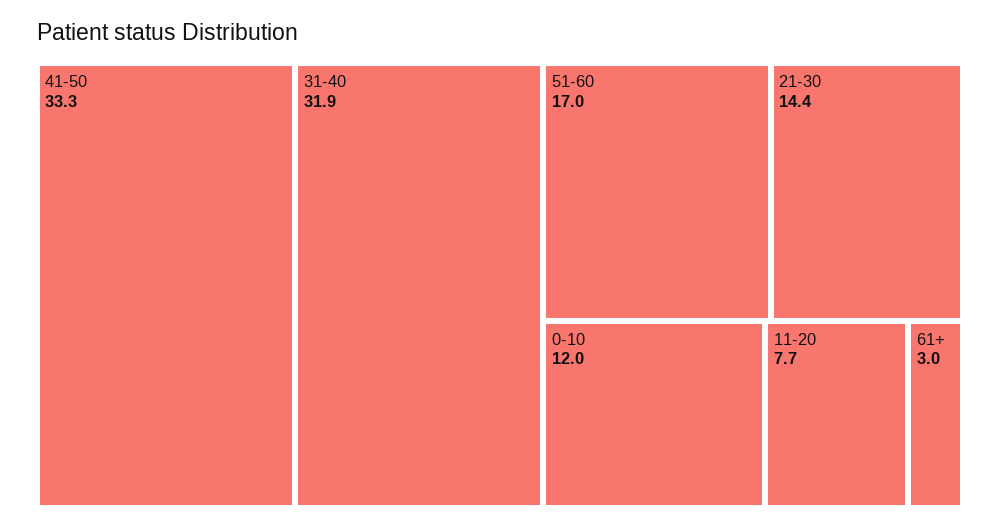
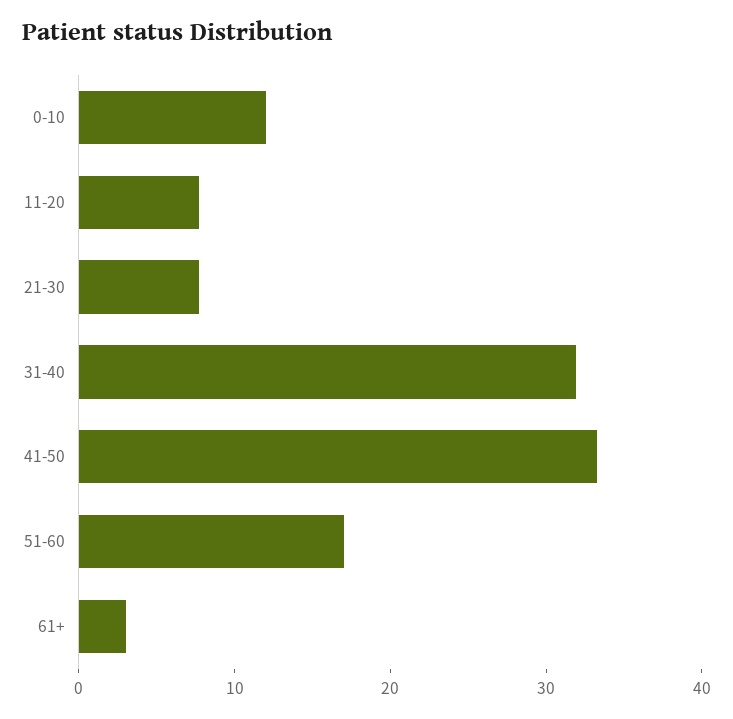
  {
    "41-50": 33.3,
    "31-40": 31.9,
    "51-60": 17,
-   "21-30": 14.4,
+   "21-30": 8,
    "0-10": 12,
    "11-20": 7.7,
    "61+": 3
  }

